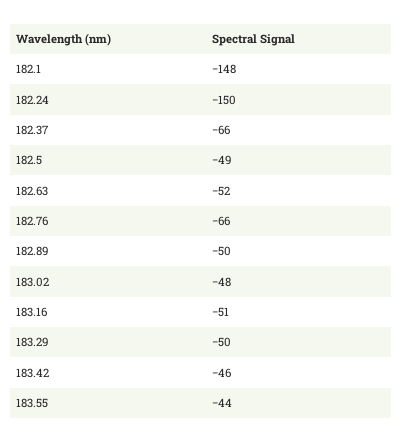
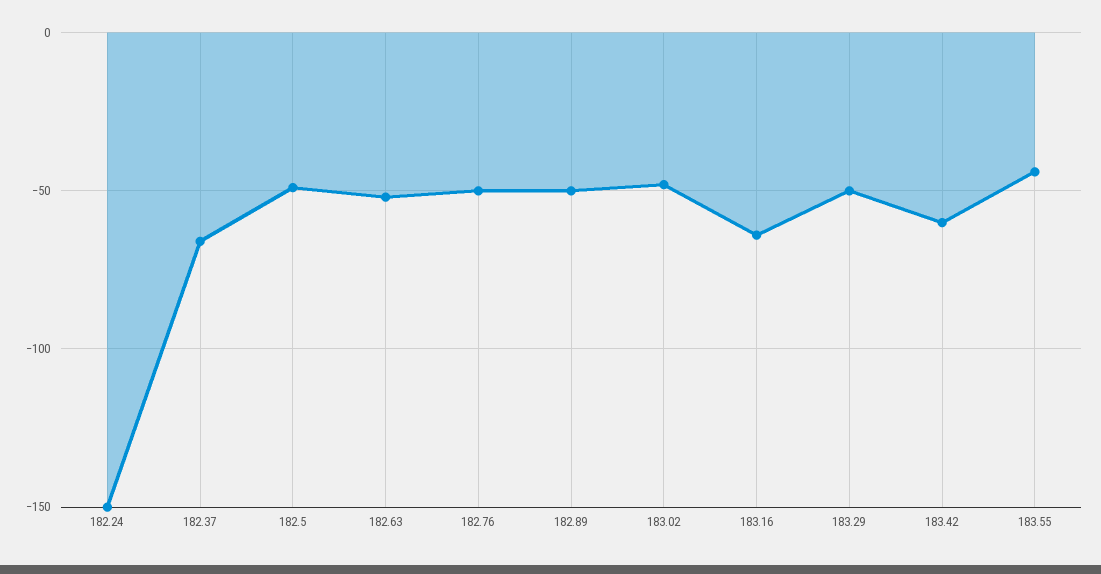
  {
-   "182.1": -148,
    "182.24": -150,
    "182.37": -66,
    "182.5": -49,
    "182.63": -52,
-   "182.76": -66,
+   "182.76": -50,
    "182.89": -50,
    "183.02": -48,
-   "183.16": -51,
+   "183.16": -65,
    "183.29": -50,
-   "183.42": -46,
+   "183.42": -60,
    "183.55": -44
  }

